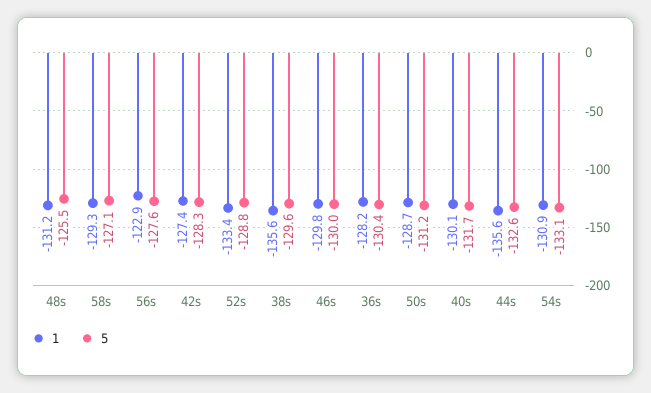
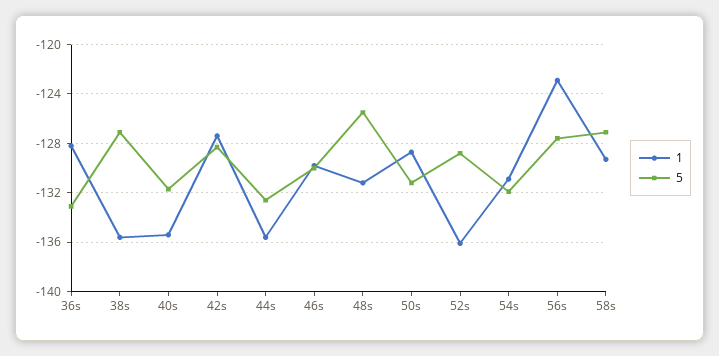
  {
    "1": {
      "48s": -131.2,
      "58s": -129.3,
      "56s": -122.9,
      "42s": -127.4,
-     "52s": -133.4,
+     "52s": -136,
      "38s": -135.6,
      "46s": -129.8,
      "36s": -128.2,
      "50s": -128.7,
-     "40s": -130.1,
+     "40s": -135.5,
      "44s": -135.6,
      "54s": -130.9
    },
    "5": {
      "48s": -125.5,
      "58s": -127.1,
      "56s": -127.6,
      "42s": -128.3,
      "52s": -128.8,
-     "38s": -129.6,
+     "38s": -127,
      "46s": -130,
-     "36s": -130.4,
+     "36s": -133,
      "50s": -131.2,
      "40s": -131.7,
      "44s": -132.6,
-     "54s": -133.1
+     "54s": -132
    }
  }

